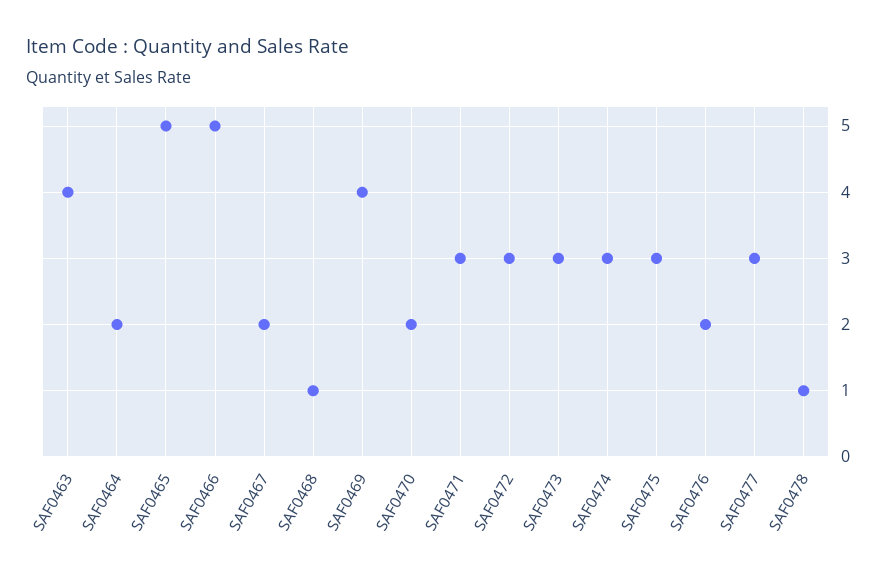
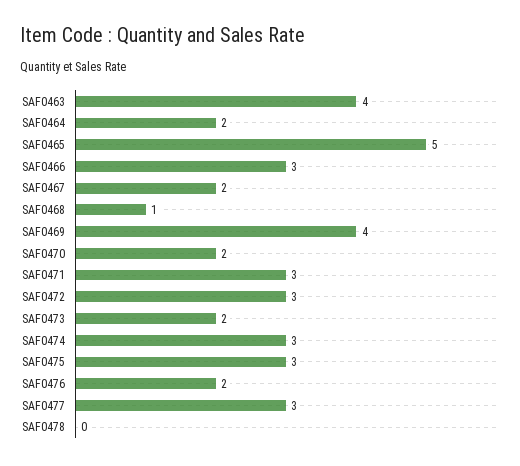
  {
    "SAF0463": 4,
    "SAF0464": 2,
    "SAF0465": 5,
-   "SAF0466": 5,
+   "SAF0466": 3,
    "SAF0467": 2,
    "SAF0468": 1,
    "SAF0469": 4,
    "SAF0470": 2,
    "SAF0471": 3,
    "SAF0472": 3,
-   "SAF0473": 3,
+   "SAF0473": 2,
    "SAF0474": 3,
    "SAF0475": 3,
    "SAF0476": 2,
    "SAF0477": 3,
-   "SAF0478": 1
+   "SAF0478": 0
  }

